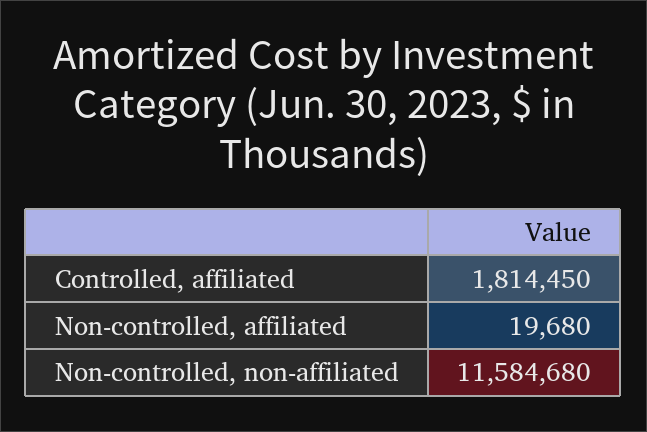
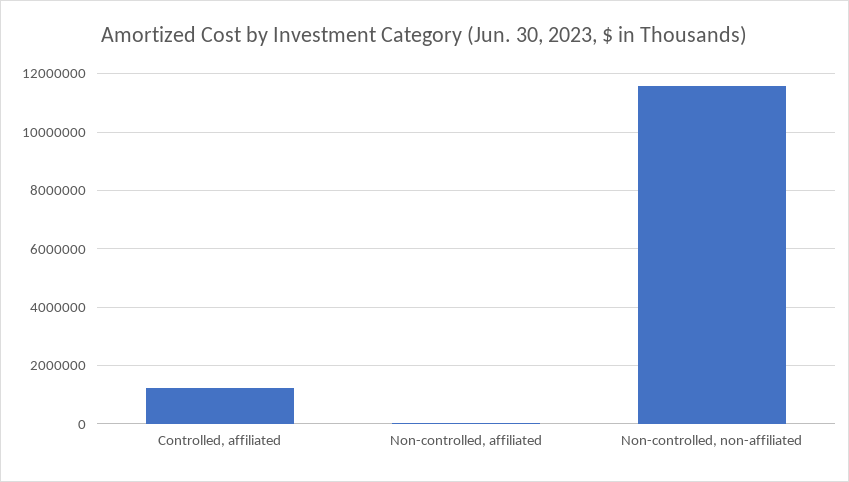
  {
-   "Controlled, affiliated": 1814450,
+   "Controlled, affiliated": 1250000,
    "Non-controlled, affiliated": 19680,
    "Non-controlled, non-affiliated": 11584680
  }

